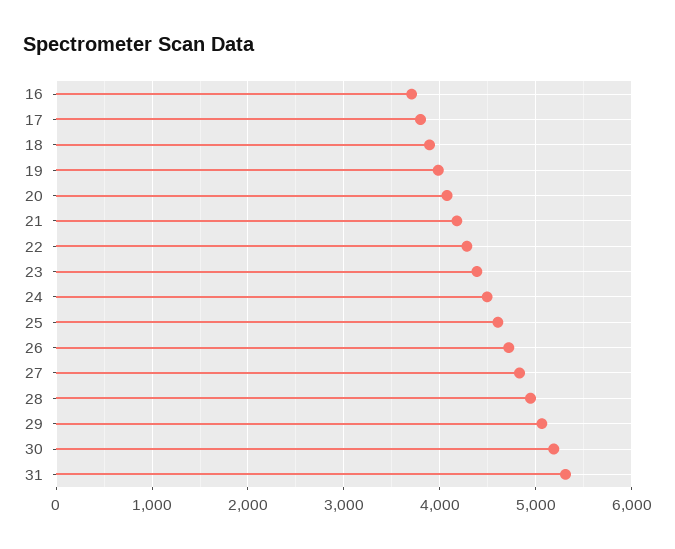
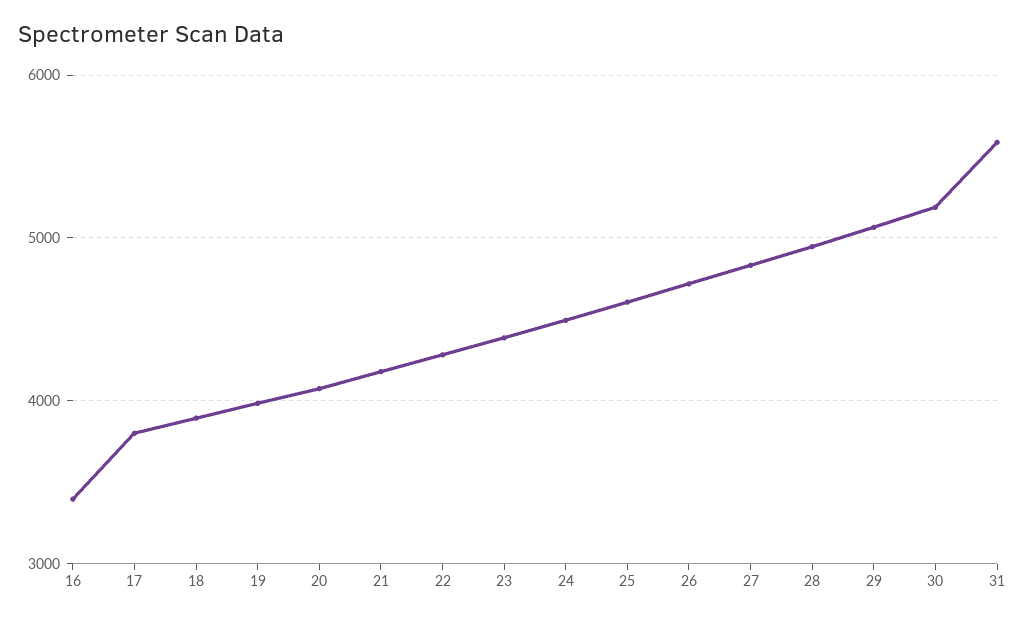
  {
-   "16": 3700,
+   "16": 3400,
    "17": 3800,
    "18": 3900,
    "19": 4000,
    "20": 4100,
    "21": 4200,
    "22": 4300,
    "23": 4400,
    "24": 4500,
    "25": 4600,
    "26": 4700,
    "27": 4800,
    "28": 4900,
    "29": 5100,
    "30": 5200,
-   "31": 5300
+   "31": 5600
  }

